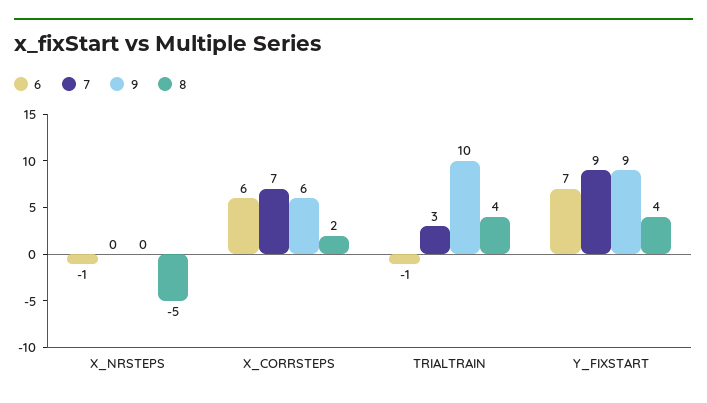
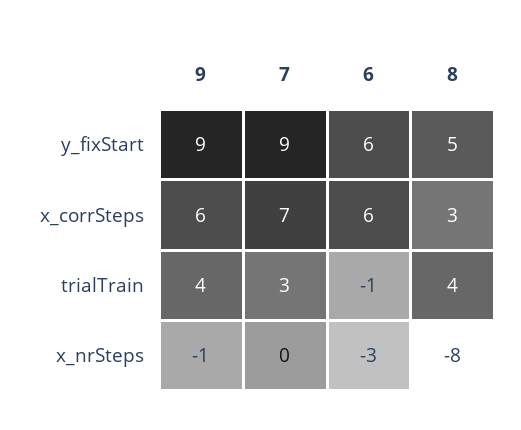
  {
    "6": {
-     "X_NRSTEPS": -1,
+     "X_NRSTEPS": -3,
      "X_CORRSTEPS": 6,
      "TRIALTRAIN": -1,
-     "Y_FIXSTART": 7
+     "Y_FIXSTART": 6
    },
    "7": {
      "X_NRSTEPS": 0,
      "X_CORRSTEPS": 7,
      "TRIALTRAIN": 3,
      "Y_FIXSTART": 9
    },
    "9": {
-     "X_NRSTEPS": 0,
+     "X_NRSTEPS": -1,
      "X_CORRSTEPS": 6,
-     "TRIALTRAIN": 10,
+     "TRIALTRAIN": 4,
      "Y_FIXSTART": 9
    },
    "8": {
-     "X_NRSTEPS": -5,
+     "X_NRSTEPS": -8,
-     "X_CORRSTEPS": 2,
+     "X_CORRSTEPS": 3,
      "TRIALTRAIN": 4,
-     "Y_FIXSTART": 4
+     "Y_FIXSTART": 5
    }
  }

